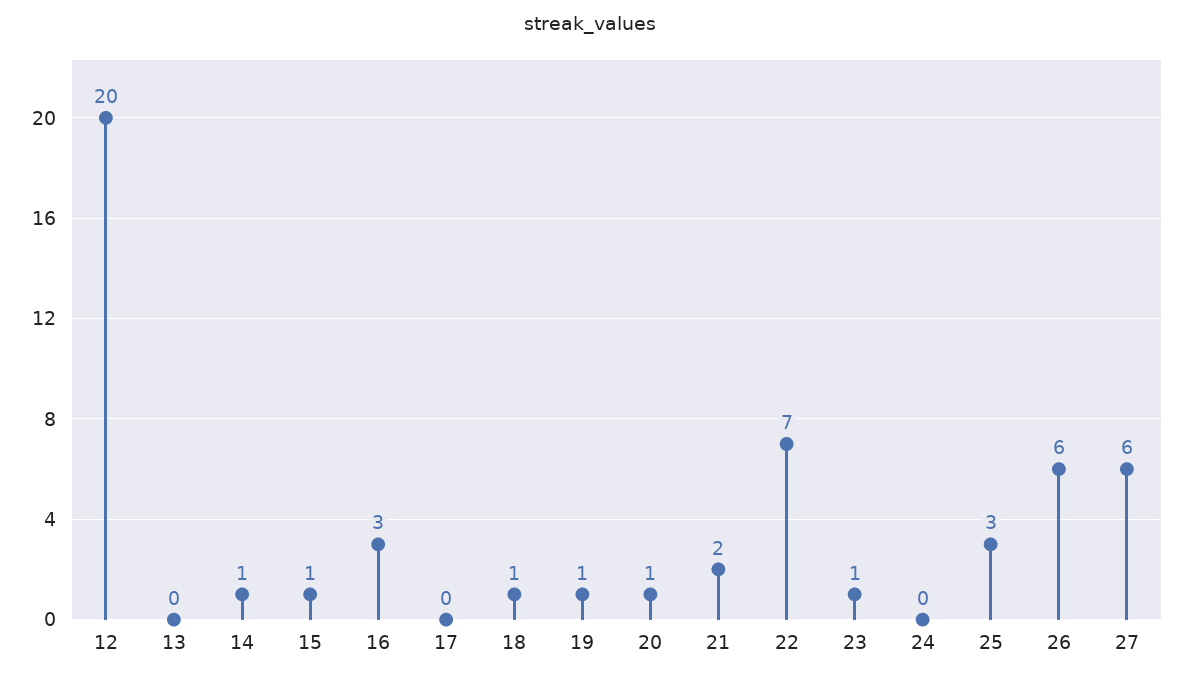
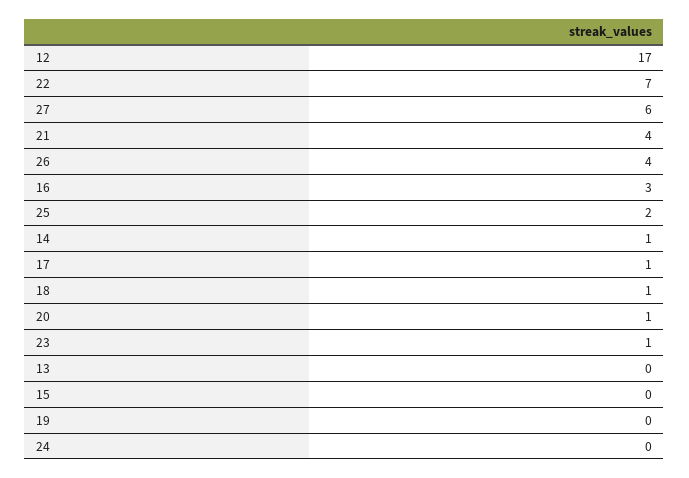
  {
-   "12": 20,
+   "12": 17,
    "13": 0,
    "14": 1,
-   "15": 1,
+   "15": 0,
    "16": 3,
-   "17": 0,
+   "17": 1,
    "18": 1,
-   "19": 1,
+   "19": 0,
    "20": 1,
-   "21": 2,
+   "21": 4,
    "22": 7,
    "23": 1,
    "24": 0,
-   "25": 3,
+   "25": 2,
-   "26": 6,
+   "26": 4,
    "27": 6
  }

